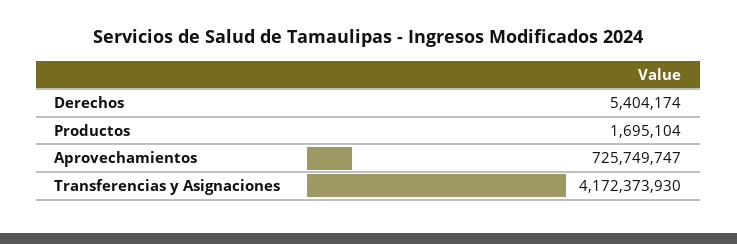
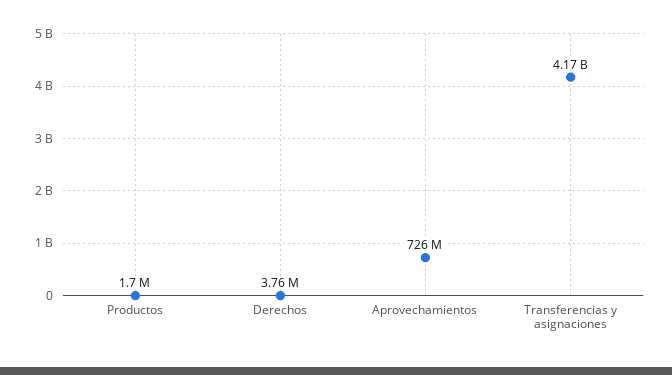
  {
-   "Derechos": 5404174,
+   "Derechos": 3760000,
    "Productos": 1695104,
    "Aprovechamientos": 725749747,
    "Transferencias y Asignaciones": 4172373930
  }

